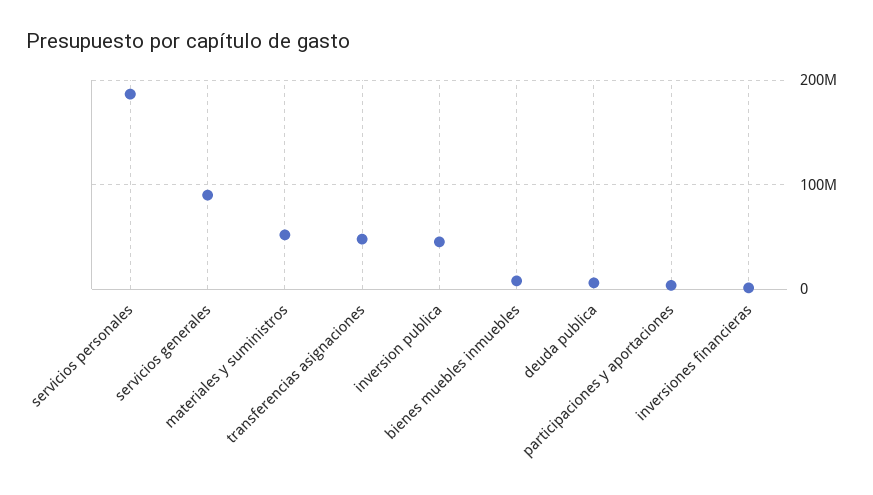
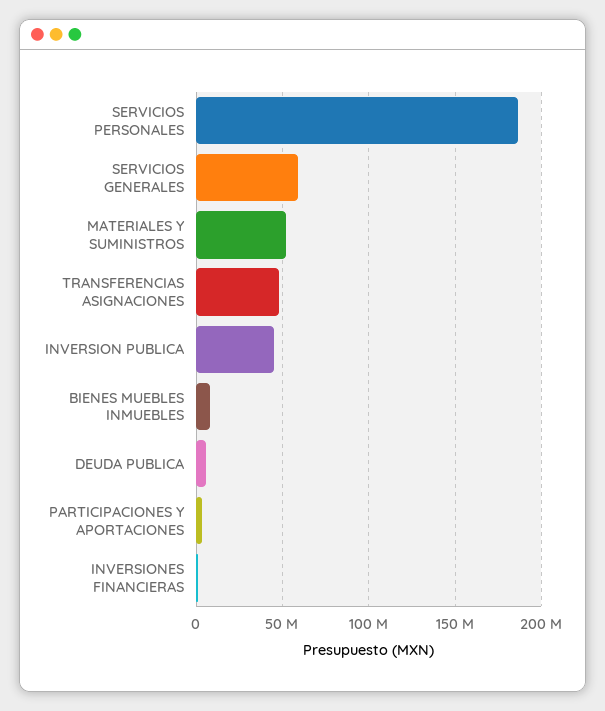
  {
    "servicios personales": 185000000,
-   "servicios generales": 90000000,
+   "servicios generales": 60000000,
    "materiales y suministros": 50000000,
    "transferencias asignaciones": 50000000,
    "inversion publica": 45000000,
    "bienes muebles inmuebles": 10000000,
    "deuda publica": 5000000,
    "participaciones y aportaciones": 5000000,
    "inversiones financieras": 0
  }

